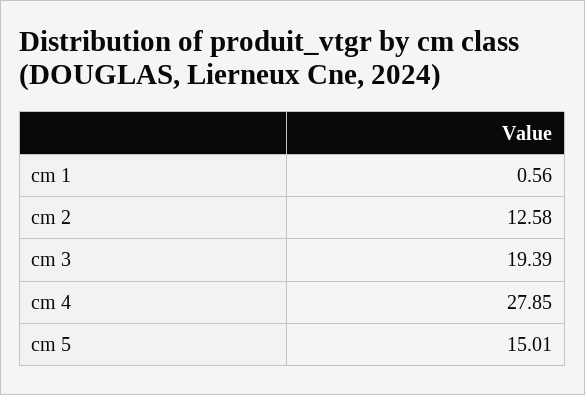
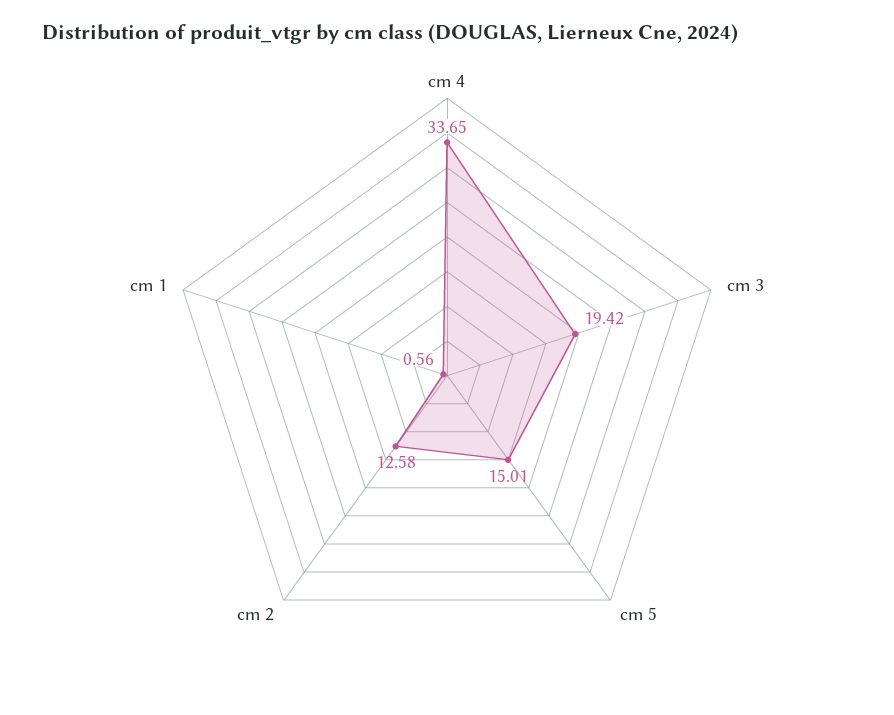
  {
    "cm 1": 0.56,
    "cm 2": 12.58,
-   "cm 3": 19.39,
+   "cm 3": 19.42,
-   "cm 4": 27.85,
+   "cm 4": 33.65,
    "cm 5": 15.01
  }

